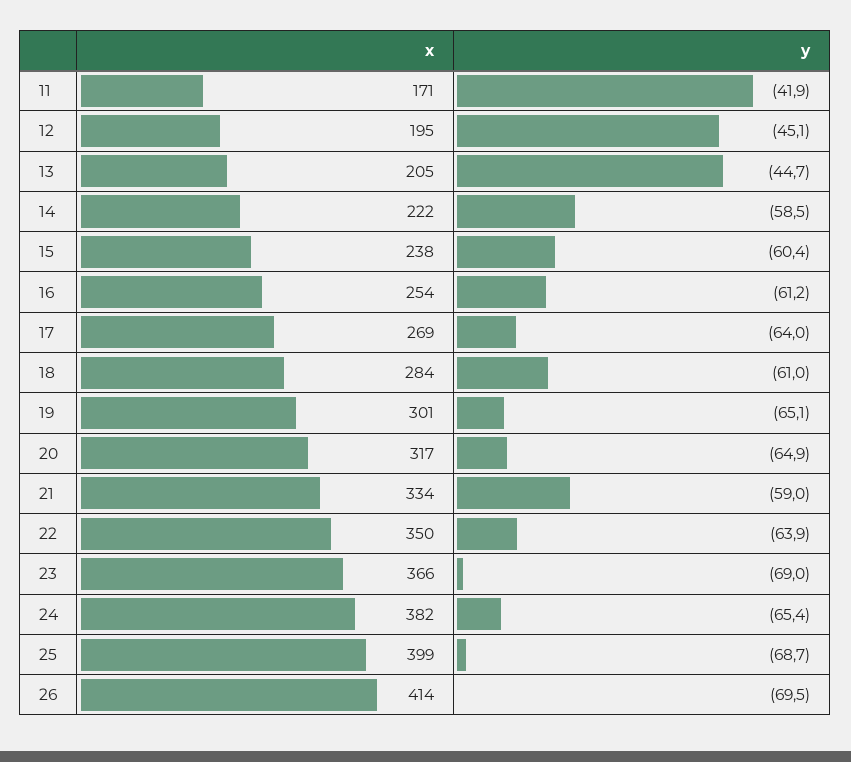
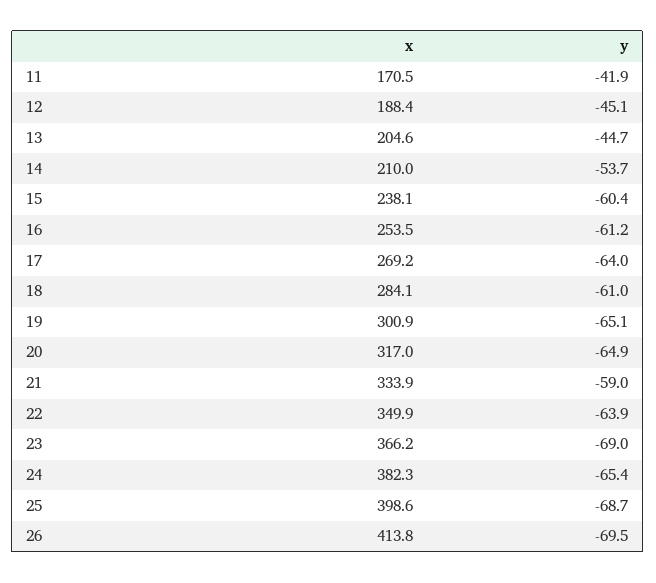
  {
    "x": {
      "11": 170.5,
-     "12": 195,
+     "12": 188.4,
      "13": 204.6,
-     "14": 222,
+     "14": 210,
      "15": 238.1,
      "16": 253.5,
      "17": 269.2,
      "18": 284.1,
      "19": 300.9,
      "20": 317,
      "21": 333.9,
      "22": 349.9,
      "23": 366.2,
      "24": 382.3,
      "25": 398.6,
      "26": 413.8
    },
    "y": {
      "11": -41.9,
      "12": -45.1,
      "13": -44.7,
-     "14": -58.5,
+     "14": -53.7,
      "15": -60.4,
      "16": -61.2,
      "17": -64,
      "18": -61,
      "19": -65.1,
      "20": -64.9,
      "21": -59,
      "22": -63.9,
      "23": -69,
      "24": -65.4,
      "25": -68.7,
      "26": -69.5
    }
  }

